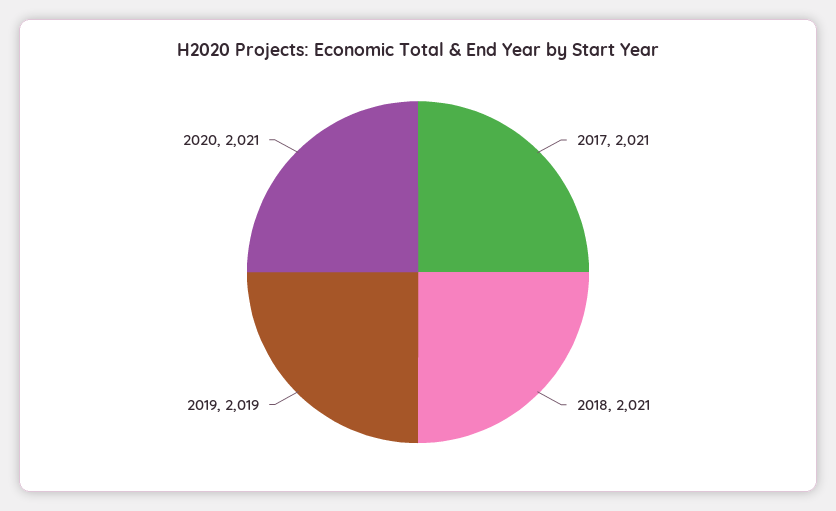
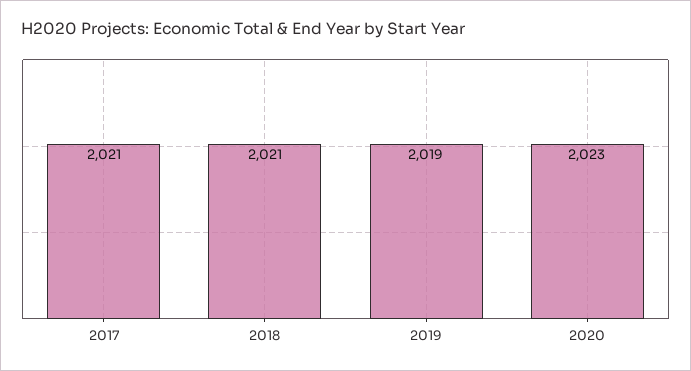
  {
    "2017": 2021,
    "2018": 2021,
    "2019": 2019,
-   "2020": 2021
+   "2020": 2023
  }

